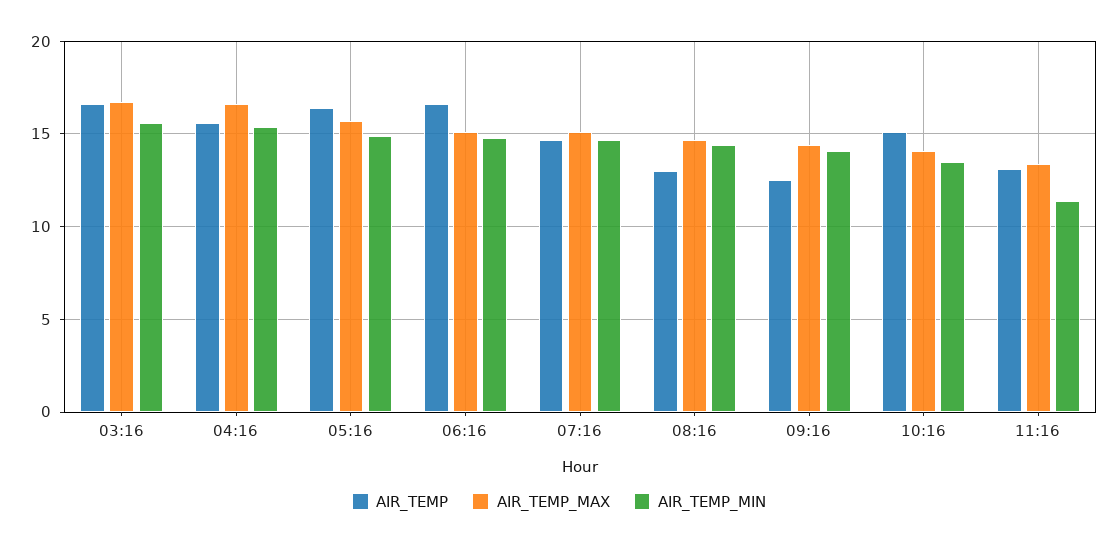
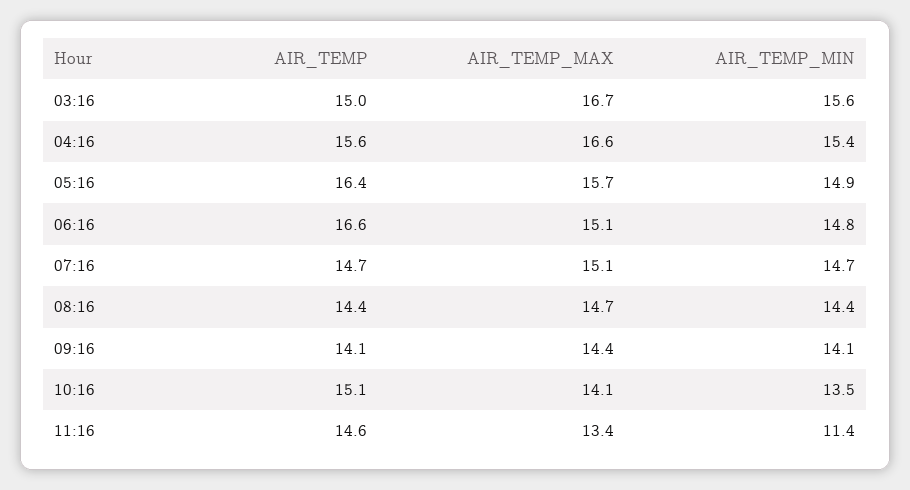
  {
    "AIR_TEMP": {
-     "03:16": 16.5,
+     "03:16": 15,
      "04:16": 15.6,
      "05:16": 16.4,
      "06:16": 16.6,
      "07:16": 14.7,
-     "08:16": 13,
+     "08:16": 14.4,
-     "09:16": 12.5,
+     "09:16": 14.1,
      "10:16": 15.1,
-     "11:16": 13
+     "11:16": 14.6
    },
    "AIR_TEMP_MAX": {
      "03:16": 16.7,
      "04:16": 16.6,
      "05:16": 15.7,
      "06:16": 15.1,
      "07:16": 15.1,
      "08:16": 14.7,
      "09:16": 14.4,
      "10:16": 14.1,
      "11:16": 13.4
    },
    "AIR_TEMP_MIN": {
      "03:16": 15.6,
      "04:16": 15.4,
      "05:16": 14.9,
      "06:16": 14.8,
      "07:16": 14.7,
      "08:16": 14.4,
      "09:16": 14.1,
      "10:16": 13.5,
      "11:16": 11.4
    }
  }

